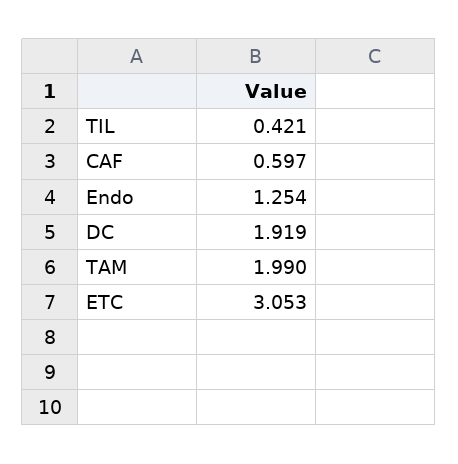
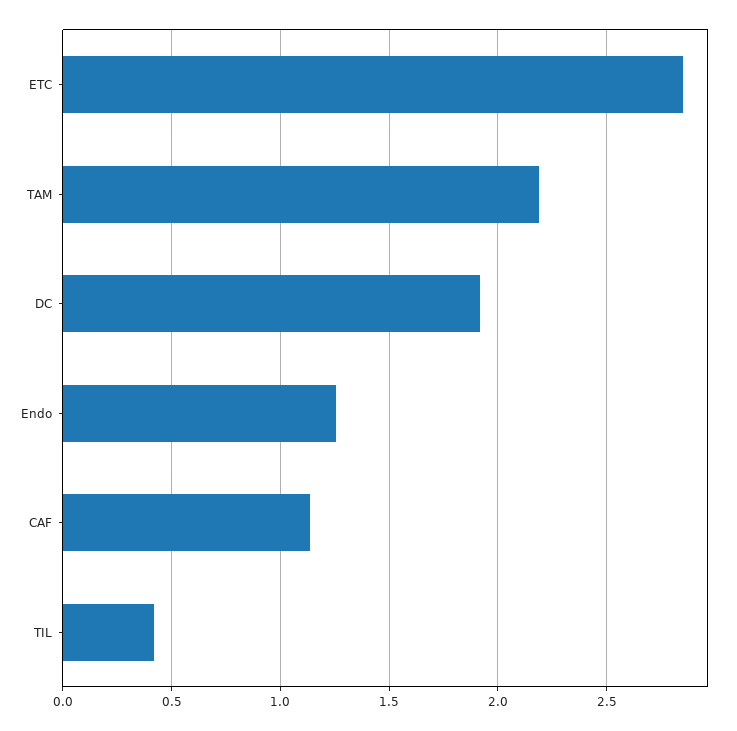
  {
    "TIL": 0.421,
-   "CAF": 0.597,
+   "CAF": 1.15,
    "Endo": 1.254,
    "DC": 1.919,
-   "TAM": 1.99,
+   "TAM": 2.2,
-   "ETC": 3.053
+   "ETC": 2.85
  }

